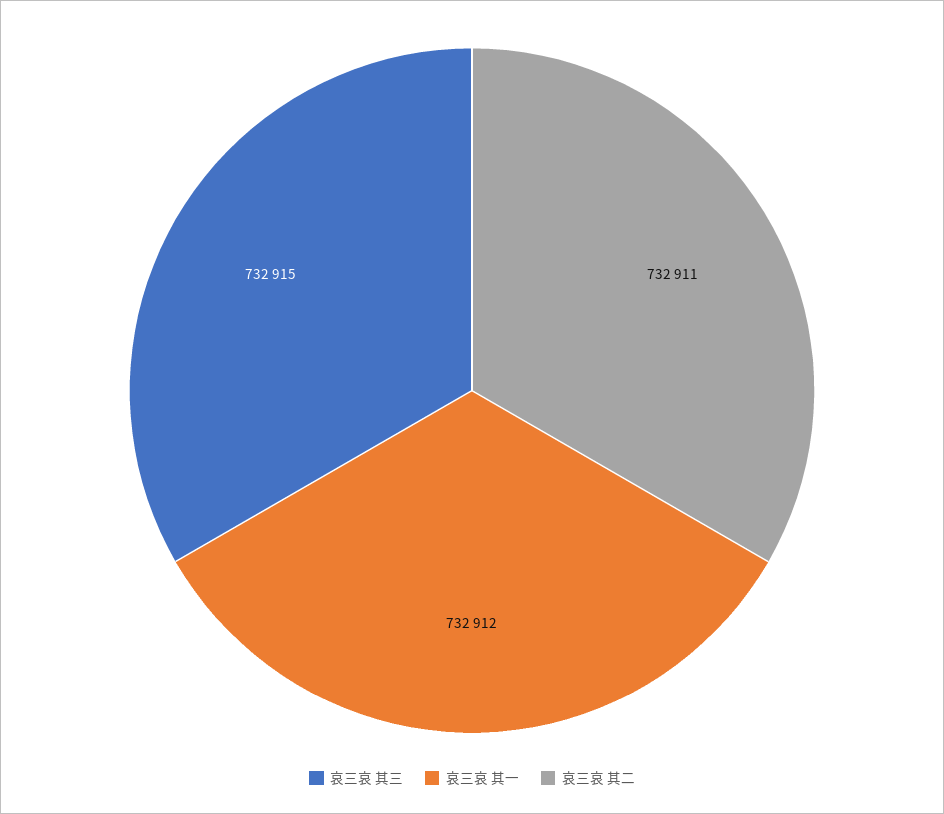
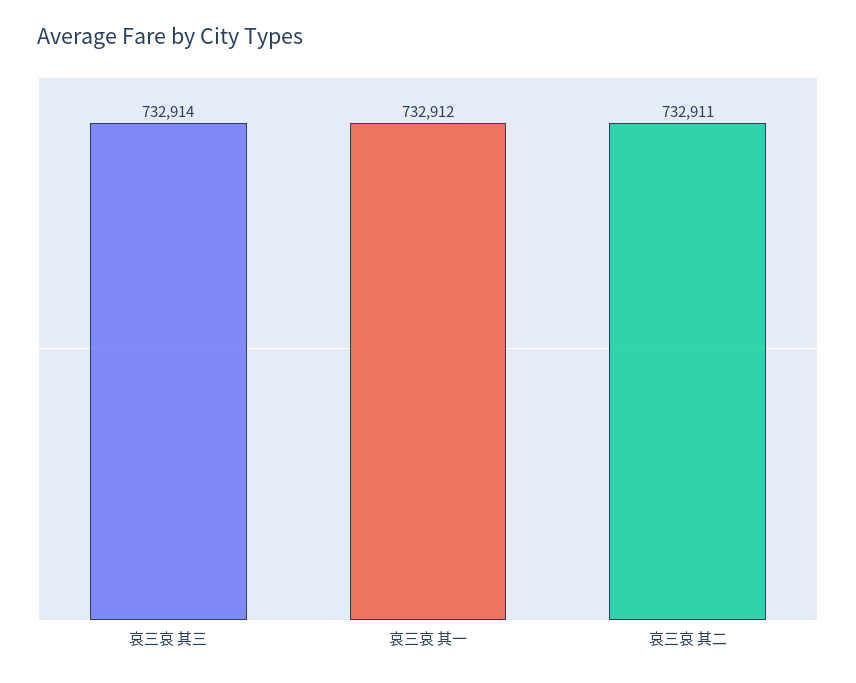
  {
-   "哀三哀 其三": 732915,
+   "哀三哀 其三": 732914,
    "哀三哀 其一": 732912,
    "哀三哀 其二": 732911
  }

